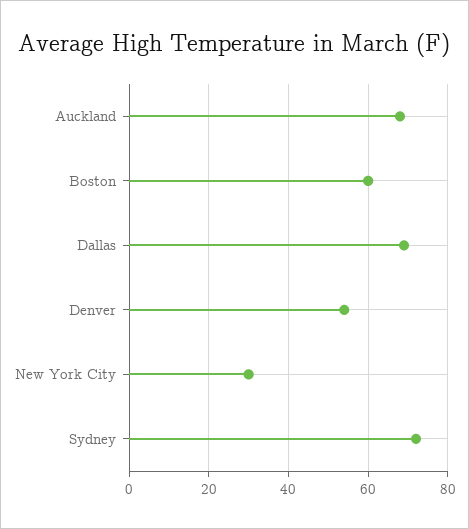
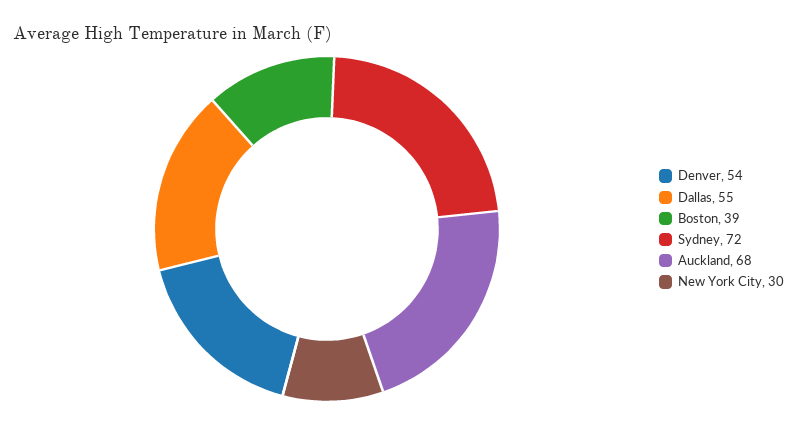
  {
    "Auckland": 68,
-   "Boston": 60,
+   "Boston": 39,
-   "Dallas": 70,
+   "Dallas": 55,
    "Denver": 54,
    "New York City": 30,
    "Sydney": 72
  }

